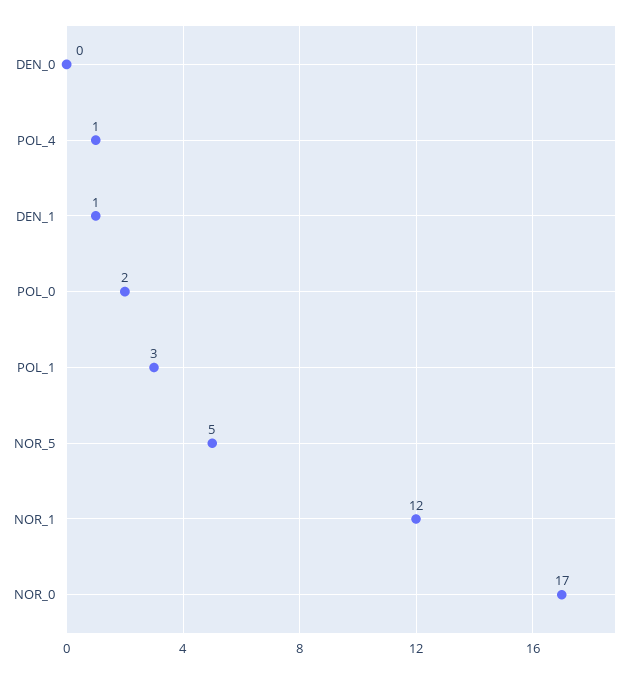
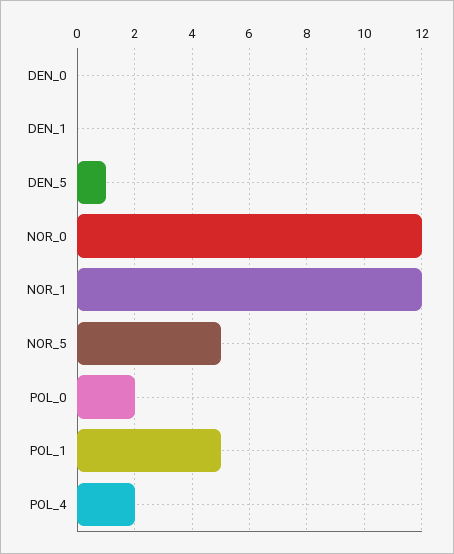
  {
    "DEN_0": 0,
-   "POL_4": 1,
+   "POL_4": 2,
-   "DEN_1": 1,
+   "DEN_1": 0,
    "POL_0": 2,
-   "POL_1": 3,
+   "POL_1": 5,
    "NOR_5": 5,
    "NOR_1": 12,
-   "NOR_0": 17
+   "NOR_0": 12,
+   "DEN_5": 1
  }

